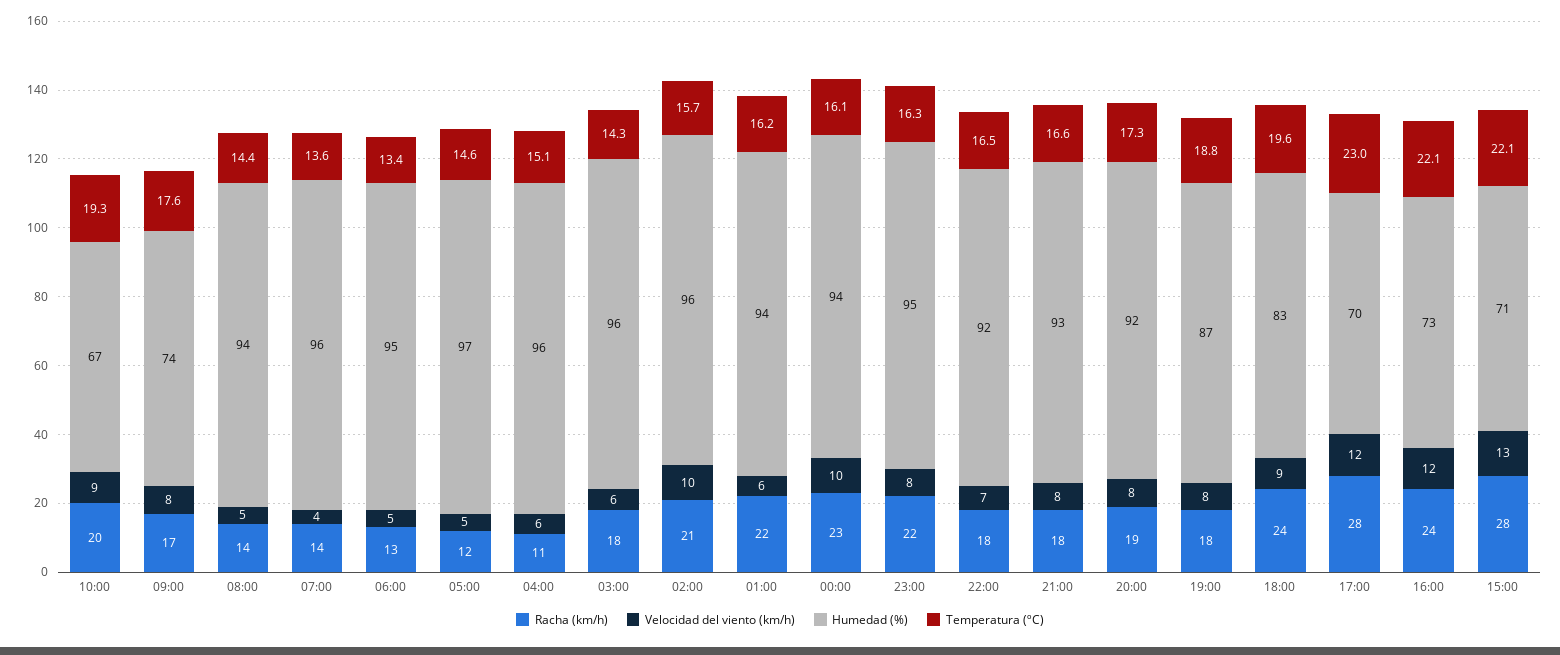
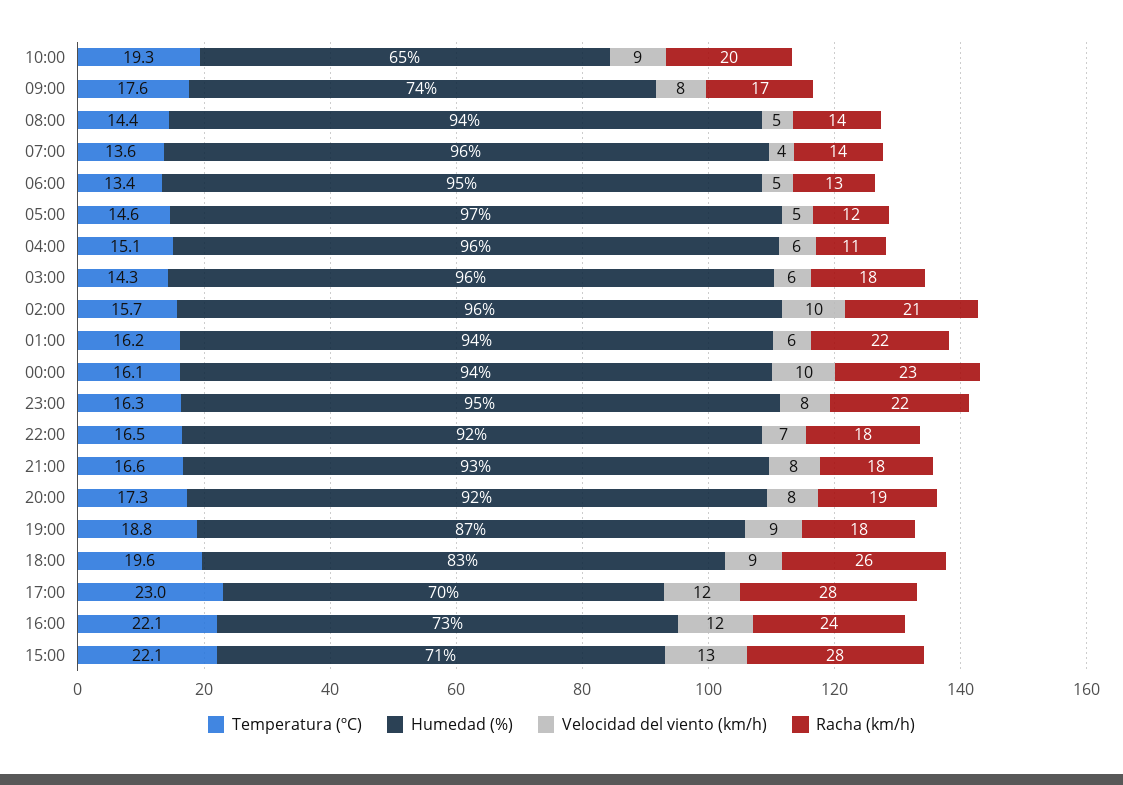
  {
    "Racha (km/h)": {
      "10:00": 20,
      "09:00": 17,
      "08:00": 14,
      "07:00": 14,
      "06:00": 13,
      "05:00": 12,
      "04:00": 11,
      "03:00": 18,
      "02:00": 21,
      "01:00": 22,
      "00:00": 23,
      "23:00": 22,
      "22:00": 18,
      "21:00": 18,
      "20:00": 19,
      "19:00": 18,
-     "18:00": 24,
+     "18:00": 26,
      "17:00": 28,
      "16:00": 24,
      "15:00": 28
    },
    "Velocidad del viento (km/h)": {
      "10:00": 9,
      "09:00": 8,
      "08:00": 5,
      "07:00": 4,
      "06:00": 5,
      "05:00": 5,
      "04:00": 6,
      "03:00": 6,
      "02:00": 10,
      "01:00": 6,
      "00:00": 10,
      "23:00": 8,
      "22:00": 7,
      "21:00": 8,
      "20:00": 8,
-     "19:00": 8,
+     "19:00": 9,
      "18:00": 9,
      "17:00": 12,
      "16:00": 12,
      "15:00": 13
    },
    "Humedad (%)": {
-     "10:00": 67,
+     "10:00": 65,
      "09:00": 74,
      "08:00": 94,
      "07:00": 96,
      "06:00": 95,
      "05:00": 97,
      "04:00": 96,
      "03:00": 96,
      "02:00": 96,
      "01:00": 94,
      "00:00": 94,
      "23:00": 95,
      "22:00": 92,
      "21:00": 93,
      "20:00": 92,
      "19:00": 87,
      "18:00": 83,
      "17:00": 70,
      "16:00": 73,
      "15:00": 71
    },
    "Temperatura (ºC)": {
      "10:00": 19.3,
      "09:00": 17.6,
      "08:00": 14.4,
      "07:00": 13.6,
      "06:00": 13.4,
      "05:00": 14.6,
      "04:00": 15.1,
      "03:00": 14.3,
      "02:00": 15.7,
      "01:00": 16.2,
      "00:00": 16.1,
      "23:00": 16.3,
      "22:00": 16.5,
      "21:00": 16.6,
      "20:00": 17.3,
      "19:00": 18.8,
      "18:00": 19.6,
      "17:00": 23,
      "16:00": 22.1,
      "15:00": 22.1
    }
  }

